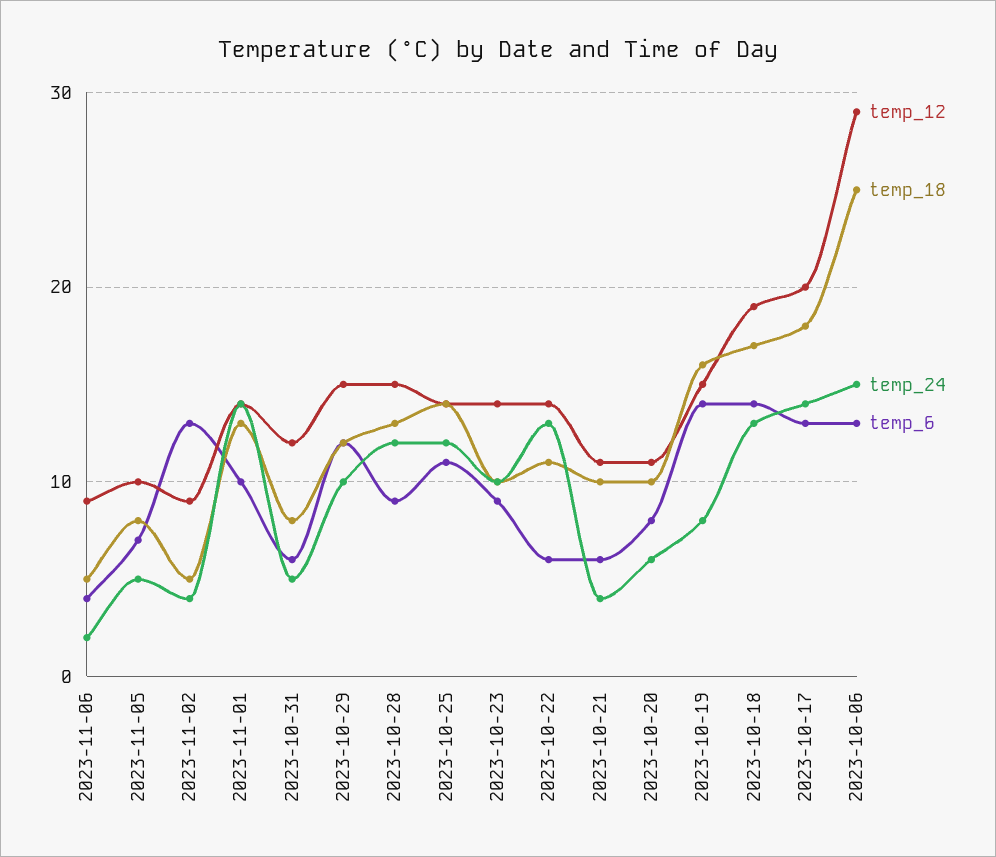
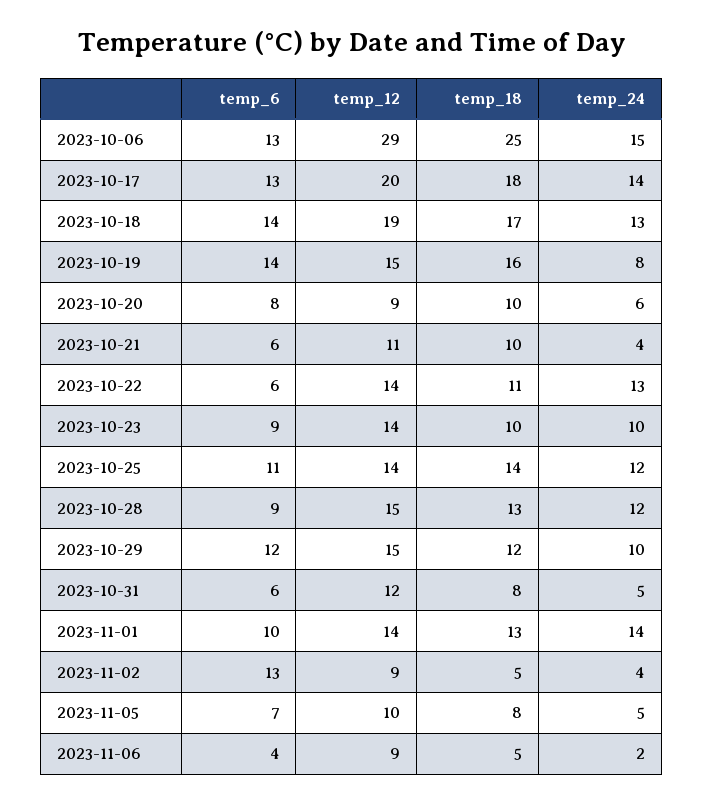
  {
    "temp_12": {
      "2023-11-06": 9,
      "2023-11-05": 10,
      "2023-11-02": 9,
      "2023-11-01": 14,
      "2023-10-31": 12,
      "2023-10-29": 15,
      "2023-10-28": 15,
      "2023-10-25": 14,
      "2023-10-23": 14,
      "2023-10-22": 14,
      "2023-10-21": 11,
-     "2023-10-20": 11,
+     "2023-10-20": 9,
      "2023-10-19": 15,
      "2023-10-18": 19,
      "2023-10-17": 20,
      "2023-10-06": 29
    },
    "temp_18": {
      "2023-11-06": 5,
      "2023-11-05": 8,
      "2023-11-02": 5,
      "2023-11-01": 13,
      "2023-10-31": 8,
      "2023-10-29": 12,
      "2023-10-28": 13,
      "2023-10-25": 14,
      "2023-10-23": 10,
      "2023-10-22": 11,
      "2023-10-21": 10,
      "2023-10-20": 10,
      "2023-10-19": 16,
      "2023-10-18": 17,
      "2023-10-17": 18,
      "2023-10-06": 25
    },
    "temp_24": {
      "2023-11-06": 2,
      "2023-11-05": 5,
      "2023-11-02": 4,
      "2023-11-01": 14,
      "2023-10-31": 5,
      "2023-10-29": 10,
      "2023-10-28": 12,
      "2023-10-25": 12,
      "2023-10-23": 10,
      "2023-10-22": 13,
      "2023-10-21": 4,
      "2023-10-20": 6,
      "2023-10-19": 8,
      "2023-10-18": 13,
      "2023-10-17": 14,
      "2023-10-06": 15
    },
    "temp_6": {
      "2023-11-06": 4,
      "2023-11-05": 7,
      "2023-11-02": 13,
      "2023-11-01": 10,
      "2023-10-31": 6,
      "2023-10-29": 12,
      "2023-10-28": 9,
      "2023-10-25": 11,
      "2023-10-23": 9,
      "2023-10-22": 6,
      "2023-10-21": 6,
      "2023-10-20": 8,
      "2023-10-19": 14,
      "2023-10-18": 14,
      "2023-10-17": 13,
      "2023-10-06": 13
    }
  }

